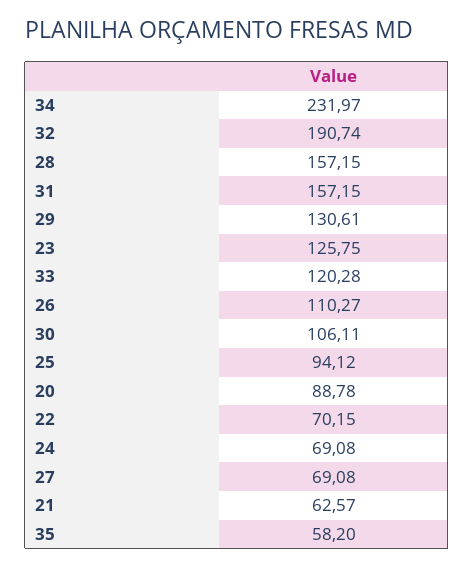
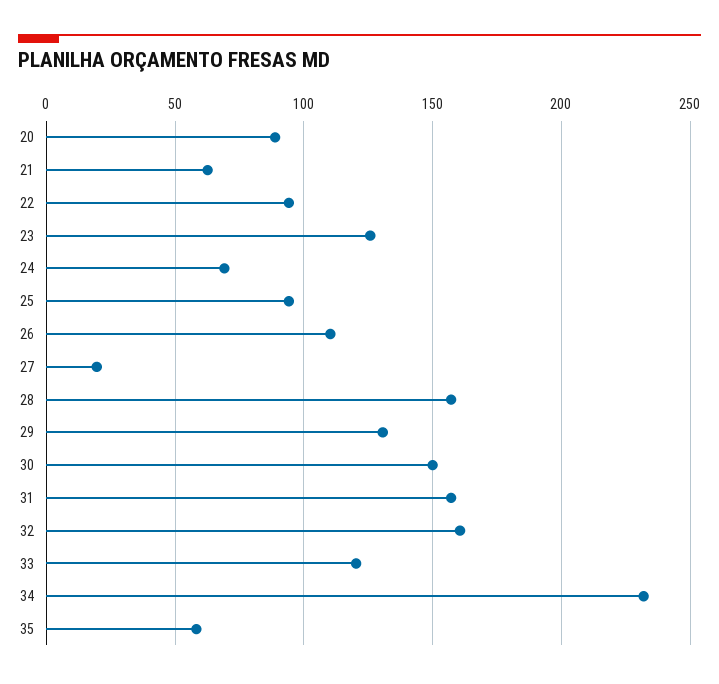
  {
    "34": 231.97,
-   "32": 190.74,
+   "32": 160,
    "28": 157.15,
    "31": 157.15,
    "29": 130.61,
    "23": 125.75,
    "33": 120.28,
    "26": 110.27,
-   "30": 106.11,
+   "30": 150,
    "25": 94.12,
    "20": 88.78,
-   "22": 70.15,
+   "22": 95,
    "24": 69.08,
-   "27": 69.08,
+   "27": 20,
    "21": 62.57,
    "35": 58.2
  }

